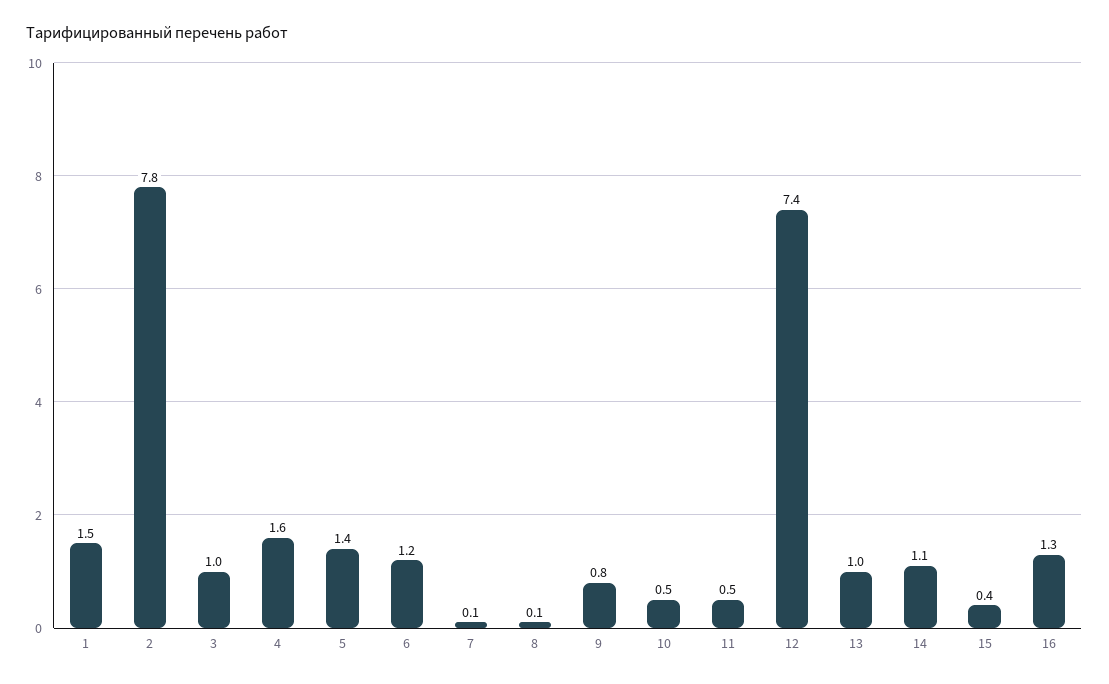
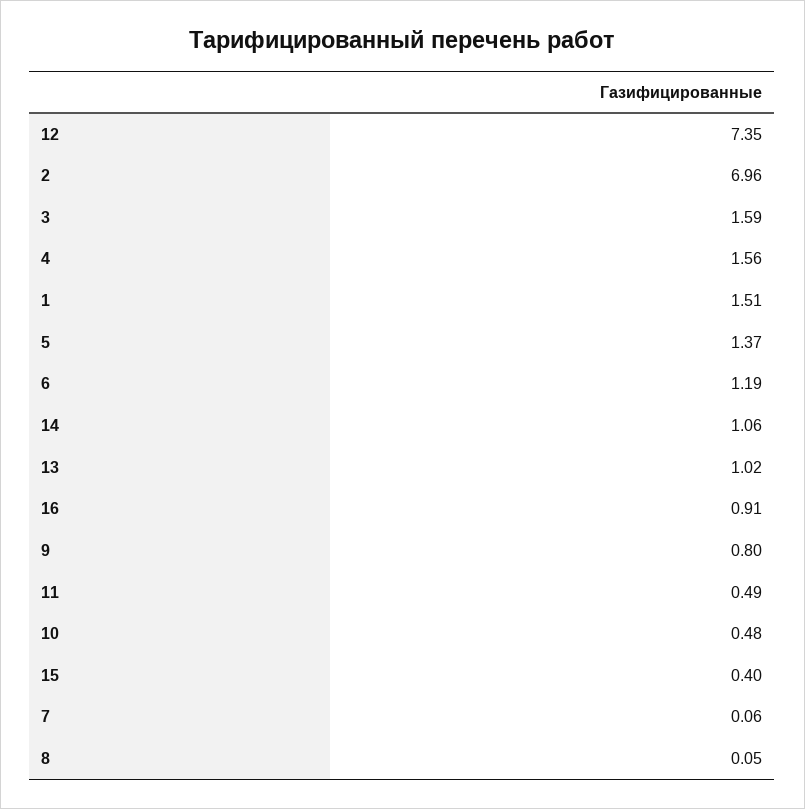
  {
    "1": 1.51,
-   "2": 7.8,
+   "2": 6.96,
-   "3": 1,
+   "3": 1.59,
    "4": 1.56,
    "5": 1.37,
    "6": 1.19,
    "7": 0.06,
    "8": 0.05,
    "9": 0.8,
    "10": 0.48,
    "11": 0.49,
    "12": 7.35,
    "13": 1.02,
    "14": 1.06,
    "15": 0.4,
-   "16": 1.3
+   "16": 0.91
  }

